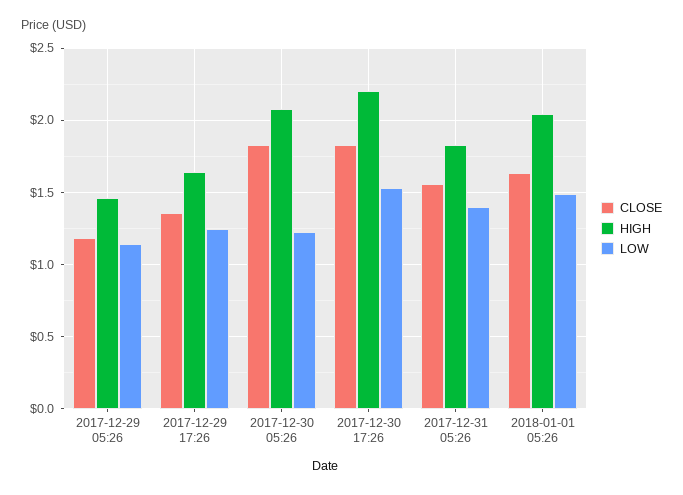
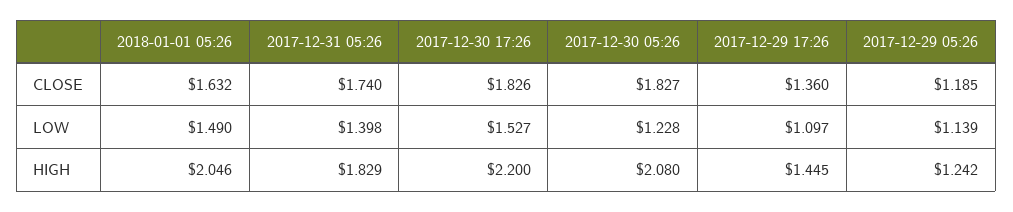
  {
    "CLOSE": {
      "2017-12-29 05:26": 1.185,
      "2017-12-29 17:26": 1.36,
      "2017-12-30 05:26": 1.827,
      "2017-12-30 17:26": 1.826,
-     "2017-12-31 05:26": 1.55,
+     "2017-12-31 05:26": 1.74,
      "2018-01-01 05:26": 1.632
    },
    "HIGH": {
-     "2017-12-29 05:26": 1.45,
+     "2017-12-29 05:26": 1.242,
-     "2017-12-29 17:26": 1.65,
+     "2017-12-29 17:26": 1.445,
      "2017-12-30 05:26": 2.08,
      "2017-12-30 17:26": 2.2,
      "2017-12-31 05:26": 1.829,
      "2018-01-01 05:26": 2.046
    },
    "LOW": {
      "2017-12-29 05:26": 1.139,
-     "2017-12-29 17:26": 1.25,
+     "2017-12-29 17:26": 1.097,
      "2017-12-30 05:26": 1.228,
      "2017-12-30 17:26": 1.527,
      "2017-12-31 05:26": 1.398,
      "2018-01-01 05:26": 1.49
    }
  }

